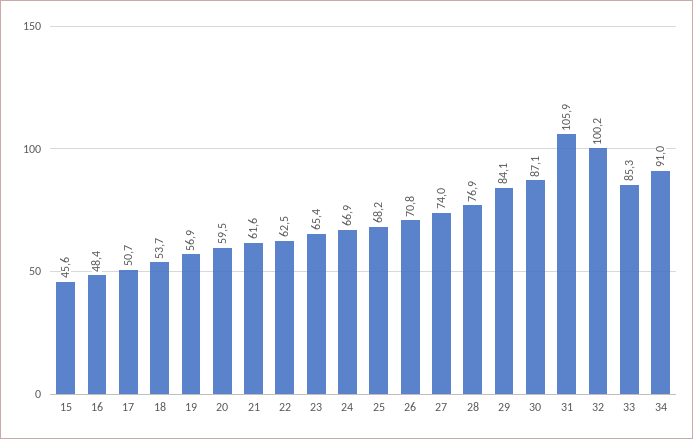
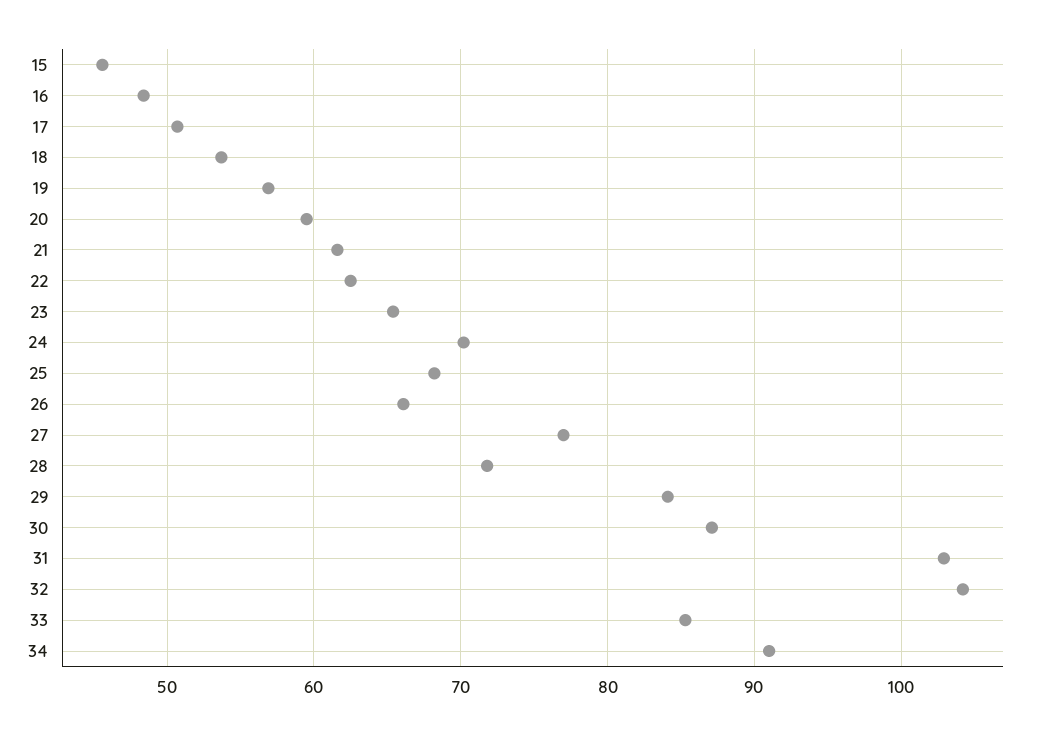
  {
    "15": 45.6,
    "16": 48.4,
    "17": 50.7,
    "18": 53.7,
    "19": 56.9,
    "20": 59.5,
    "21": 61.6,
    "22": 62.5,
    "23": 65.4,
-   "24": 66.9,
+   "24": 70,
    "25": 68.2,
-   "26": 70.8,
+   "26": 66,
-   "27": 74,
+   "27": 77,
-   "28": 76.9,
+   "28": 72,
    "29": 84.1,
    "30": 87.1,
-   "31": 105.9,
+   "31": 103,
-   "32": 100.2,
+   "32": 104,
    "33": 85.3,
    "34": 91
  }

